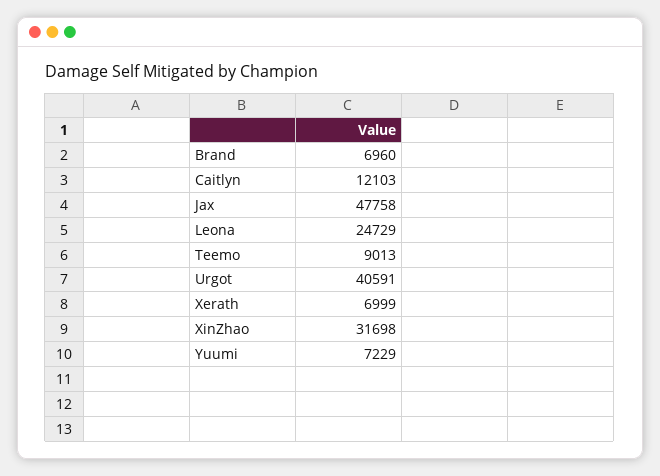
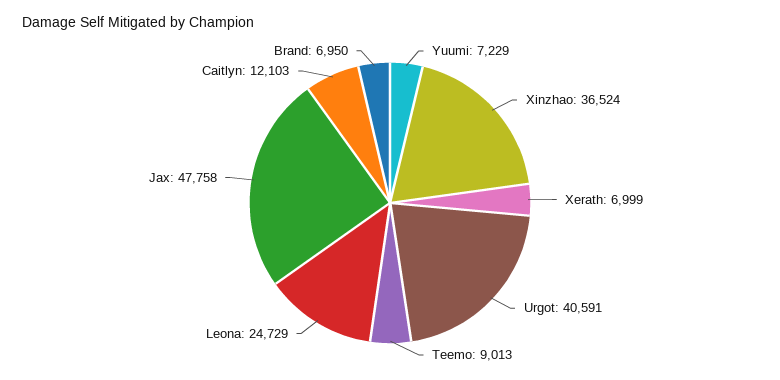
  {
-   "Brand": 6960,
+   "Brand": 6950,
    "Caitlyn": 12103,
    "Jax": 47758,
    "Leona": 24729,
    "Teemo": 9013,
    "Urgot": 40591,
    "Xerath": 6999,
-   "XinZhao": 31698,
+   "XinZhao": 36524,
    "Yuumi": 7229
  }

